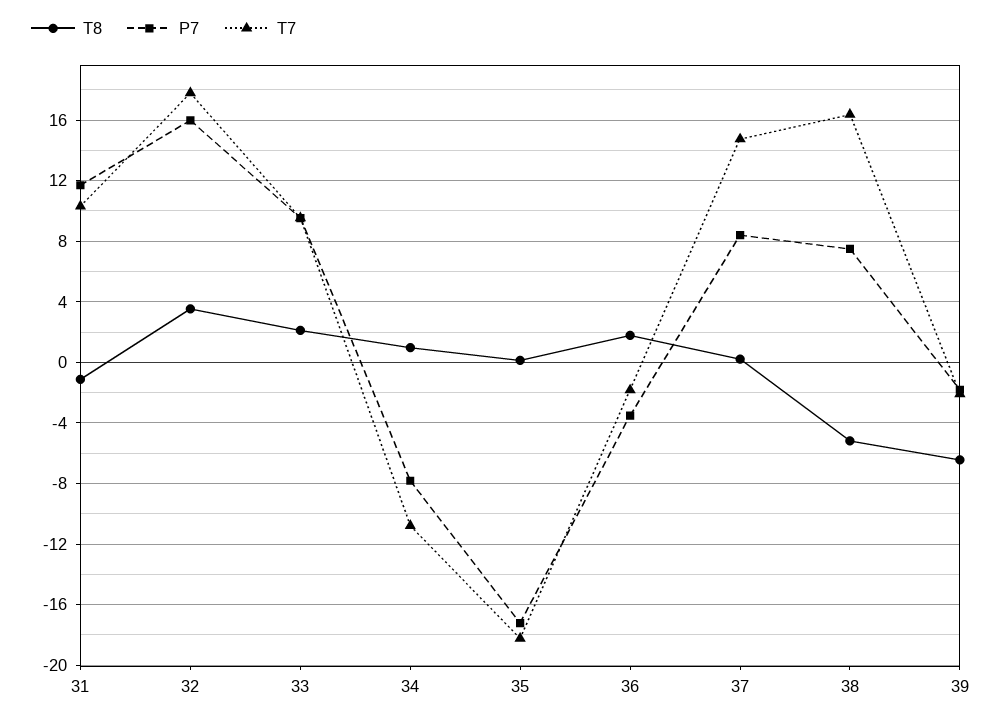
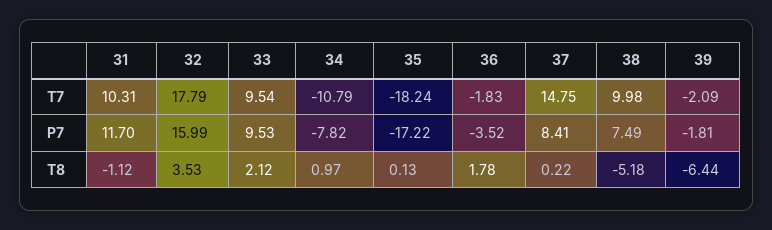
  {
    "T8": {
      "31": -1.12,
      "32": 3.53,
      "33": 2.12,
      "34": 0.97,
      "35": 0.13,
      "36": 1.78,
      "37": 0.22,
      "38": -5.18,
      "39": -6.44
    },
    "P7": {
      "31": 11.7,
      "32": 15.99,
      "33": 9.53,
      "34": -7.82,
      "35": -17.22,
      "36": -3.52,
      "37": 8.41,
      "38": 7.49,
      "39": -1.81
    },
    "T7": {
      "31": 10.31,
      "32": 17.79,
      "33": 9.54,
      "34": -10.79,
      "35": -18.24,
      "36": -1.83,
      "37": 14.75,
-     "38": 16.5,
+     "38": 9.98,
      "39": -2.09
    }
  }

